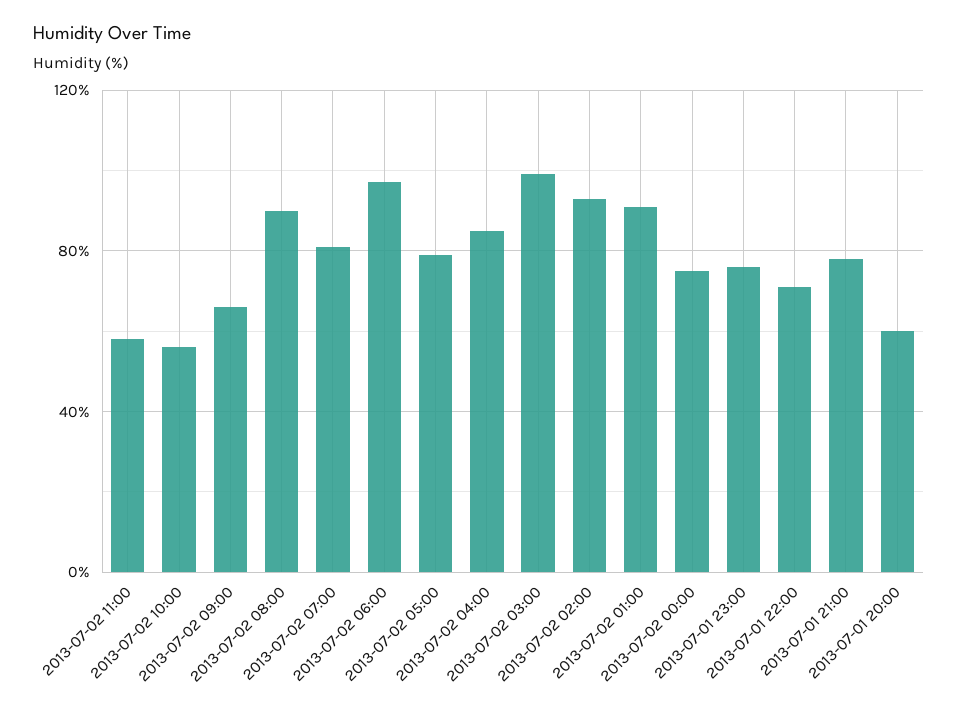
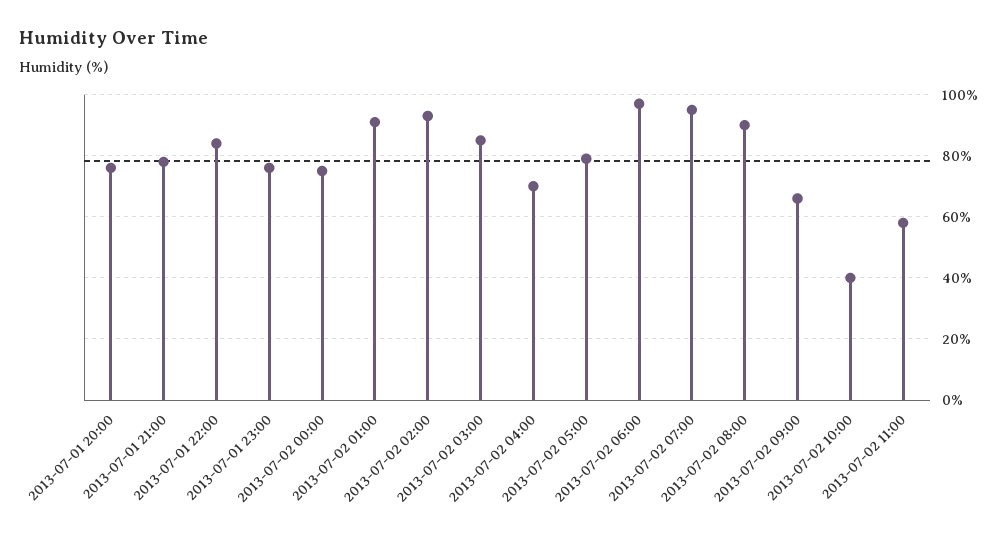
  {
    "2013-07-02 11:00": 60,
-   "2013-07-02 10:00": 55,
+   "2013-07-02 10:00": 40,
    "2013-07-02 09:00": 65,
    "2013-07-02 08:00": 90,
-   "2013-07-02 07:00": 80,
+   "2013-07-02 07:00": 95,
    "2013-07-02 06:00": 95,
    "2013-07-02 05:00": 80,
-   "2013-07-02 04:00": 85,
+   "2013-07-02 04:00": 70,
-   "2013-07-02 03:00": 100,
+   "2013-07-02 03:00": 85,
    "2013-07-02 02:00": 95,
    "2013-07-02 01:00": 90,
    "2013-07-02 00:00": 75,
    "2013-07-01 23:00": 75,
-   "2013-07-01 22:00": 70,
+   "2013-07-01 22:00": 85,
    "2013-07-01 21:00": 80,
-   "2013-07-01 20:00": 60
+   "2013-07-01 20:00": 75
  }

